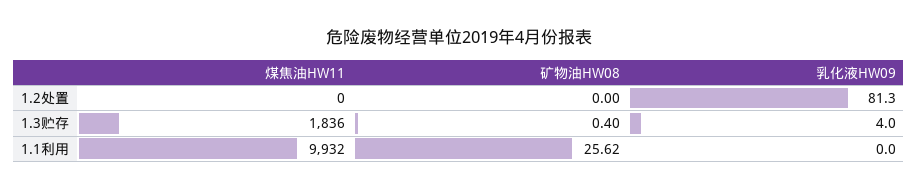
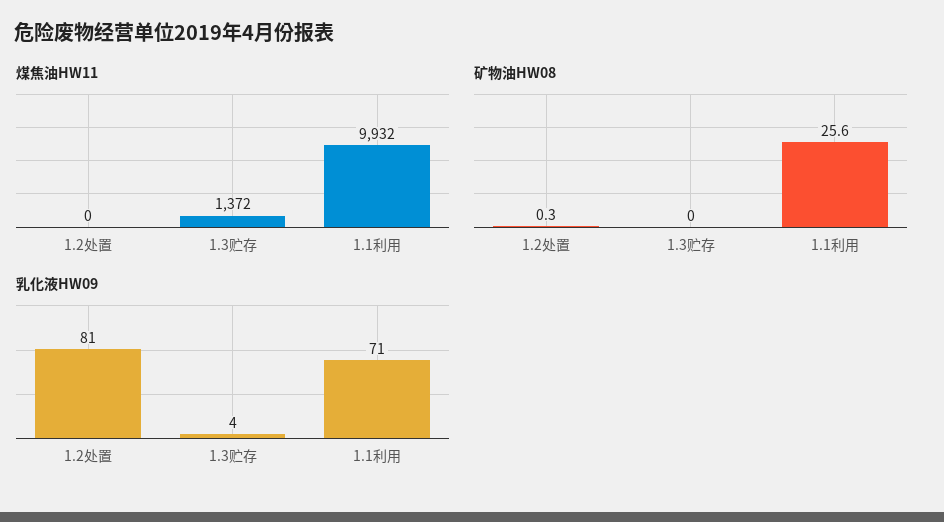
  {
    "煤焦油HW11": {
      "1.2处置": 0,
-     "1.3贮存": 1836,
+     "1.3贮存": 1372,
      "1.1利用": 9932
    },
    "矿物油HW08": {
-     "1.2处置": 0,
+     "1.2处置": 0.3,
-     "1.3贮存": 0.4,
+     "1.3贮存": 0,
      "1.1利用": 25.62
    },
    "乳化液HW09": {
      "1.2处置": 81.3,
      "1.3贮存": 4,
-     "1.1利用": 0
+     "1.1利用": 71
    }
  }

